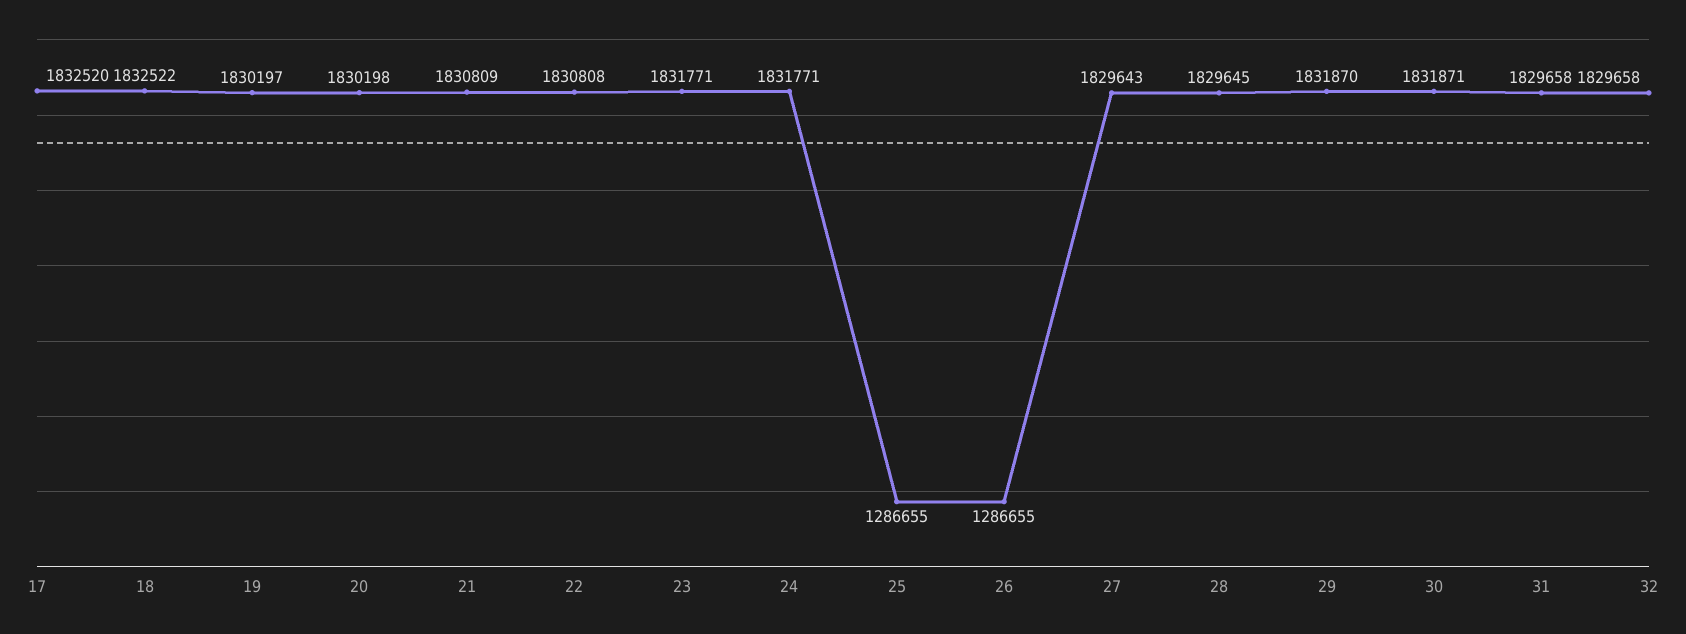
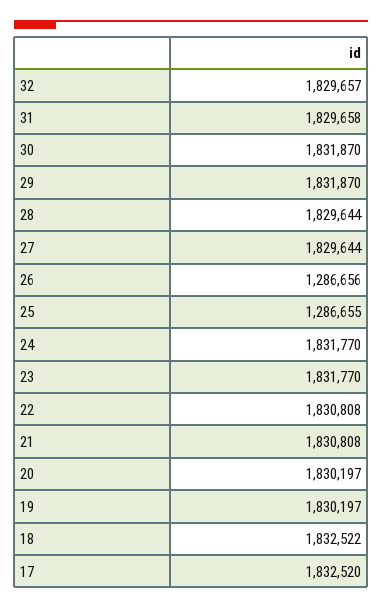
  {
    "17": 1832520,
    "18": 1832522,
    "19": 1830197,
-   "20": 1830198,
+   "20": 1830197,
-   "21": 1830809,
+   "21": 1830808,
    "22": 1830808,
-   "23": 1831771,
+   "23": 1831770,
-   "24": 1831771,
+   "24": 1831770,
    "25": 1286655,
-   "26": 1286655,
+   "26": 1286656,
-   "27": 1829643,
+   "27": 1829644,
-   "28": 1829645,
+   "28": 1829644,
    "29": 1831870,
-   "30": 1831871,
+   "30": 1831870,
    "31": 1829658,
-   "32": 1829658
+   "32": 1829657
  }

